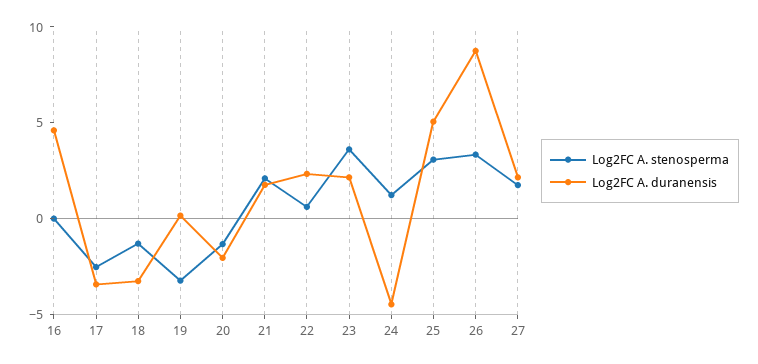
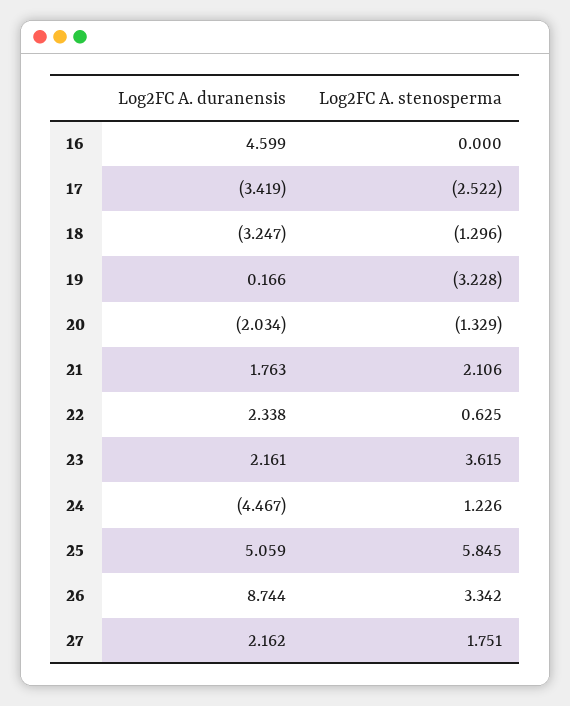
  {
    "Log2FC A. stenosperma": {
      "16": 0,
      "17": -2.522,
      "18": -1.296,
      "19": -3.228,
      "20": -1.329,
      "21": 2.106,
      "22": 0.625,
      "23": 3.615,
      "24": 1.226,
-     "25": 3,
+     "25": 5.845,
      "26": 3.342,
      "27": 1.751
    },
    "Log2FC A. duranensis": {
      "16": 4.599,
      "17": -3.419,
      "18": -3.247,
      "19": 0.166,
      "20": -2.034,
      "21": 1.763,
      "22": 2.338,
      "23": 2.161,
      "24": -4.467,
      "25": 5.059,
      "26": 8.744,
      "27": 2.162
    }
  }

